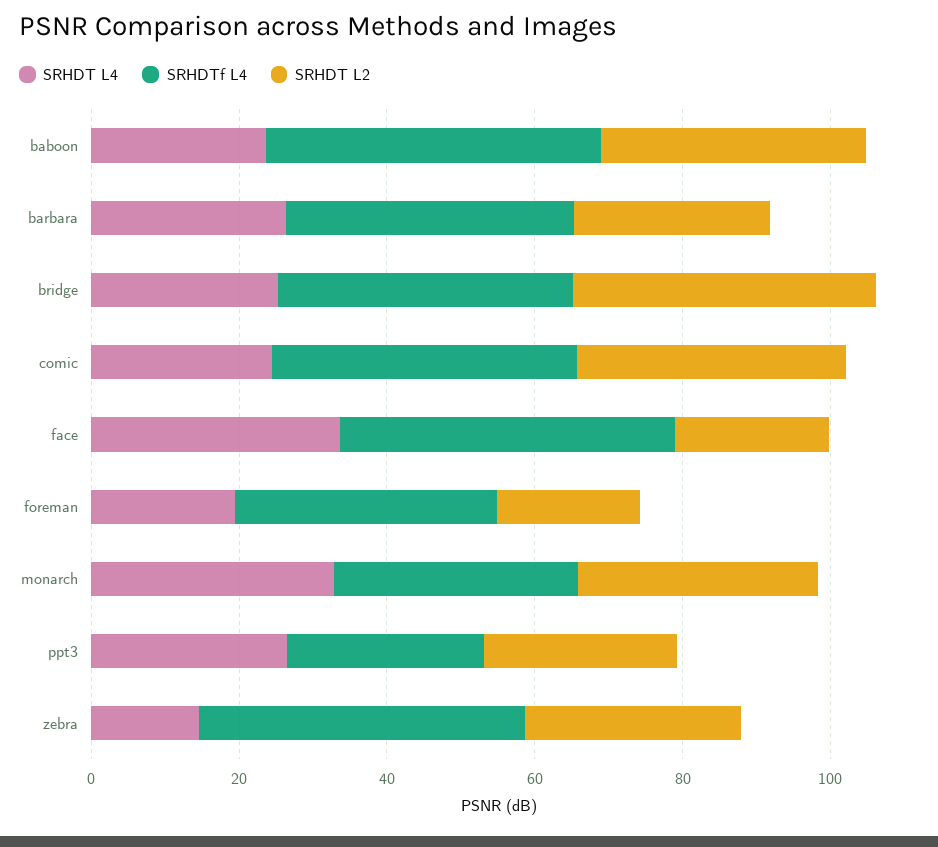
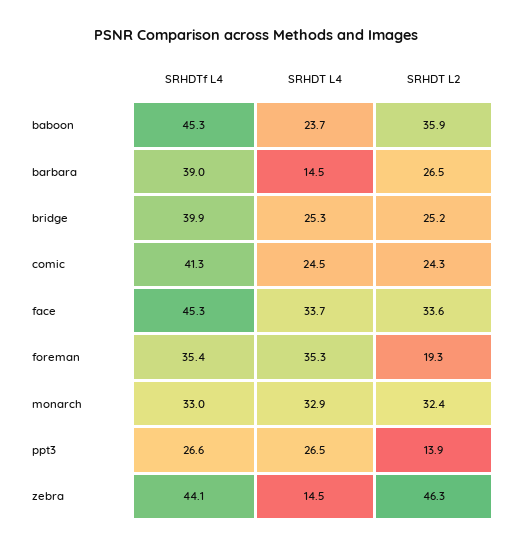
  {
    "SRHDT L4": {
      "baboon": 23.7,
-     "barbara": 25,
+     "barbara": 14.5,
      "bridge": 25.3,
      "comic": 24.5,
      "face": 33.7,
-     "foreman": 20,
+     "foreman": 35.3,
      "monarch": 32.9,
      "ppt3": 26.5,
      "zebra": 14.5
    },
    "SRHDTf L4": {
      "baboon": 45.3,
      "barbara": 39,
      "bridge": 39.9,
      "comic": 41.3,
      "face": 45.3,
      "foreman": 35.4,
      "monarch": 33,
      "ppt3": 26.6,
      "zebra": 44.1
    },
    "SRHDT L2": {
      "baboon": 35.9,
      "barbara": 26.5,
-     "bridge": 40,
+     "bridge": 25.2,
-     "comic": 35,
+     "comic": 24.3,
-     "face": 20,
+     "face": 33.6,
      "foreman": 19.3,
      "monarch": 32.4,
-     "ppt3": 25,
+     "ppt3": 13.9,
-     "zebra": 30
+     "zebra": 46.3
    }
  }

